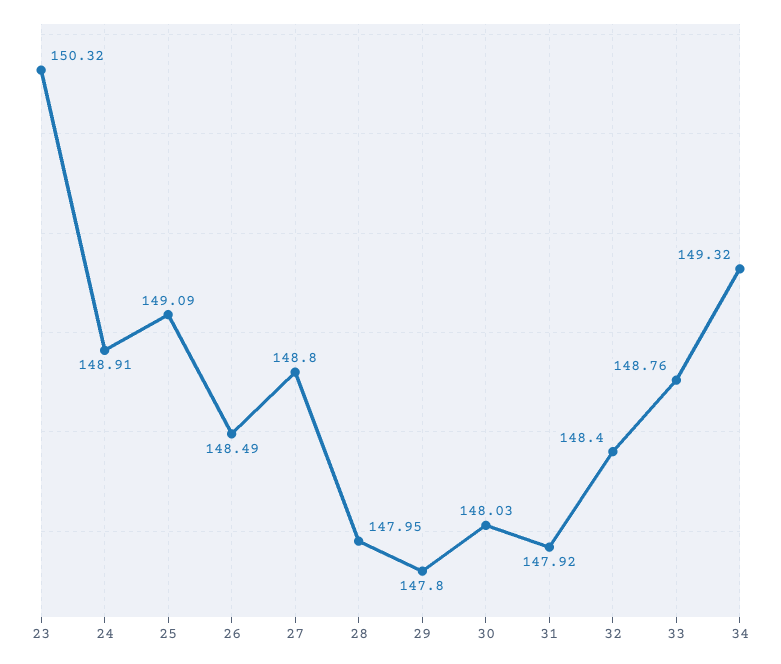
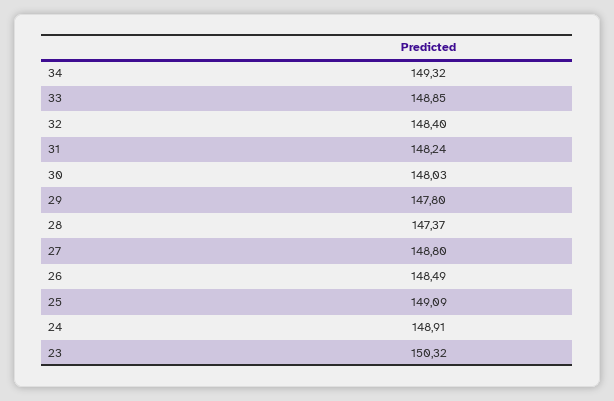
  {
    "23": 150.32,
    "24": 148.91,
    "25": 149.09,
    "26": 148.49,
    "27": 148.8,
-   "28": 147.95,
+   "28": 147.37,
    "29": 147.8,
    "30": 148.03,
-   "31": 147.92,
+   "31": 148.24,
    "32": 148.4,
-   "33": 148.76,
+   "33": 148.85,
    "34": 149.32
  }

